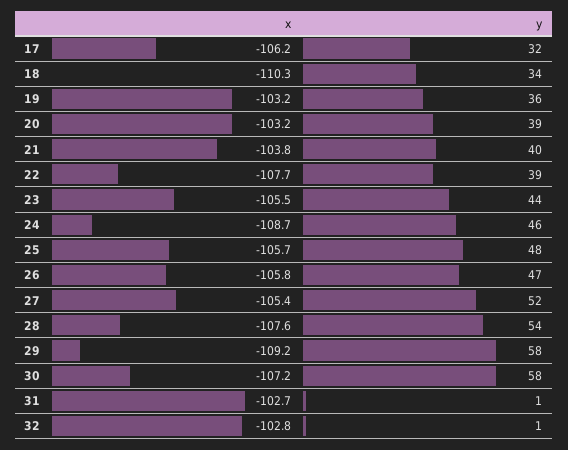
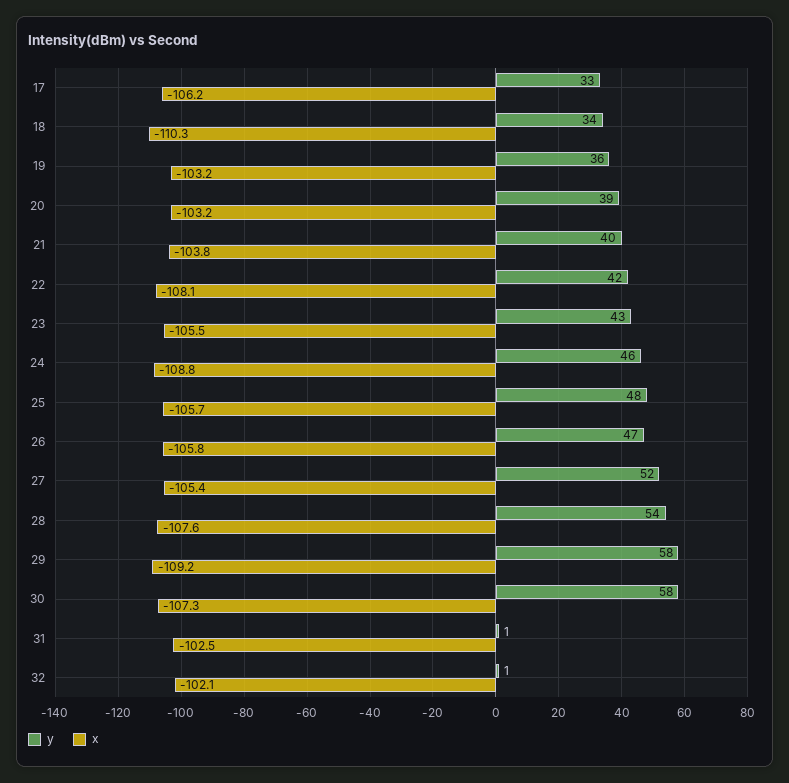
  {
    "x": {
      "17": -106.2,
      "18": -110.3,
      "19": -103.2,
      "20": -103.2,
      "21": -103.8,
-     "22": -107.7,
+     "22": -108.1,
      "23": -105.5,
-     "24": -108.7,
+     "24": -108.8,
      "25": -105.7,
      "26": -105.8,
      "27": -105.4,
      "28": -107.6,
      "29": -109.2,
-     "30": -107.2,
+     "30": -107.3,
-     "31": -102.7,
+     "31": -102.5,
-     "32": -102.8
+     "32": -102.1
    },
    "y": {
-     "17": 32,
+     "17": 33,
      "18": 34,
      "19": 36,
      "20": 39,
      "21": 40,
-     "22": 39,
+     "22": 42,
-     "23": 44,
+     "23": 43,
      "24": 46,
      "25": 48,
      "26": 47,
      "27": 52,
      "28": 54,
      "29": 58,
      "30": 58,
      "31": 1,
      "32": 1
    }
  }

